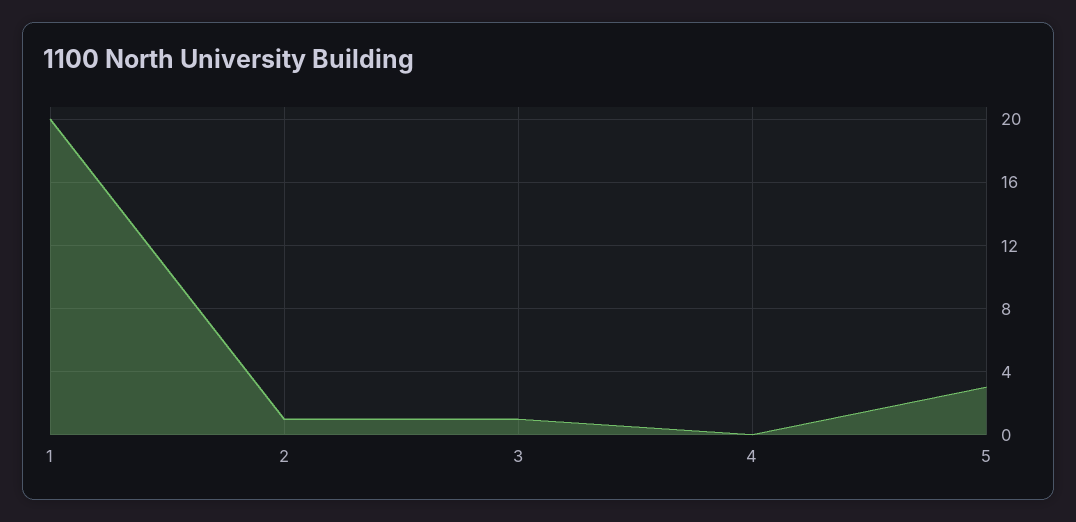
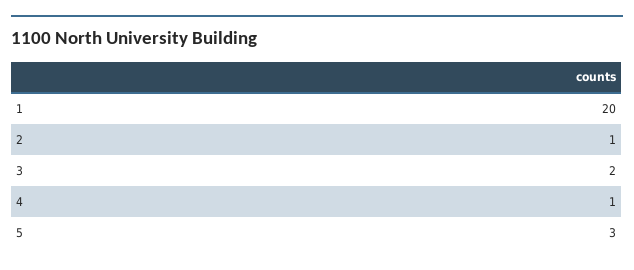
  {
    "1": 20,
    "2": 1,
-   "3": 1,
+   "3": 2,
-   "4": 0,
+   "4": 1,
    "5": 3
  }

